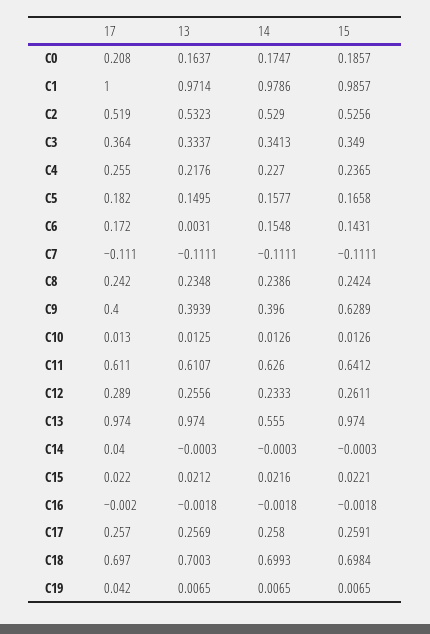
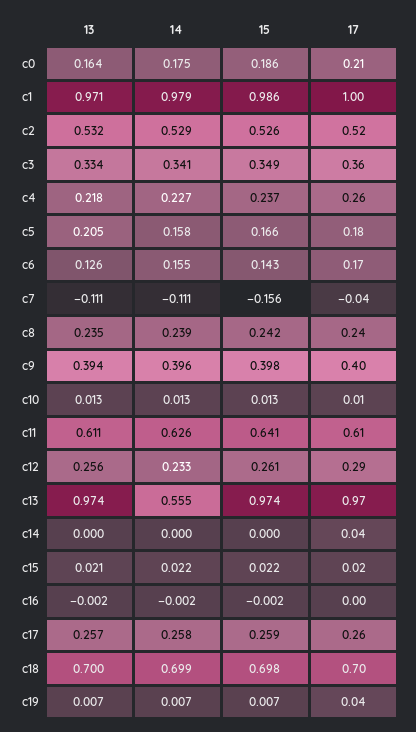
  {
    "17": {
      "C0": 0.208,
      "C1": 1,
      "C2": 0.519,
      "C3": 0.364,
      "C4": 0.255,
      "C5": 0.182,
      "C6": 0.172,
-     "C7": -0.111,
+     "C7": -0.04,
      "C8": 0.242,
      "C9": 0.4,
      "C10": 0.013,
      "C11": 0.611,
      "C12": 0.289,
      "C13": 0.974,
      "C14": 0.04,
      "C15": 0.022,
      "C16": -0.002,
      "C17": 0.257,
      "C18": 0.697,
      "C19": 0.042
    },
    "13": {
      "C0": 0.1637,
      "C1": 0.9714,
      "C2": 0.5323,
      "C3": 0.3337,
      "C4": 0.2176,
-     "C5": 0.1495,
+     "C5": 0.205,
-     "C6": 0.0031,
+     "C6": 0.126,
      "C7": -0.1111,
      "C8": 0.2348,
      "C9": 0.3939,
      "C10": 0.0125,
      "C11": 0.6107,
      "C12": 0.2556,
      "C13": 0.974,
      "C14": -0.0003,
      "C15": 0.0212,
      "C16": -0.0018,
      "C17": 0.2569,
      "C18": 0.7003,
      "C19": 0.0065
    },
    "14": {
      "C0": 0.1747,
      "C1": 0.9786,
      "C2": 0.529,
      "C3": 0.3413,
      "C4": 0.227,
      "C5": 0.1577,
      "C6": 0.1548,
      "C7": -0.1111,
      "C8": 0.2386,
      "C9": 0.396,
      "C10": 0.0126,
      "C11": 0.626,
      "C12": 0.2333,
      "C13": 0.555,
      "C14": -0.0003,
      "C15": 0.0216,
      "C16": -0.0018,
      "C17": 0.258,
      "C18": 0.6993,
      "C19": 0.0065
    },
    "15": {
      "C0": 0.1857,
      "C1": 0.9857,
      "C2": 0.5256,
      "C3": 0.349,
      "C4": 0.2365,
      "C5": 0.1658,
      "C6": 0.1431,
-     "C7": -0.1111,
+     "C7": -0.156,
      "C8": 0.2424,
-     "C9": 0.6289,
+     "C9": 0.398,
      "C10": 0.0126,
      "C11": 0.6412,
      "C12": 0.2611,
      "C13": 0.974,
      "C14": -0.0003,
      "C15": 0.0221,
      "C16": -0.0018,
      "C17": 0.2591,
      "C18": 0.6984,
      "C19": 0.0065
    }
  }

